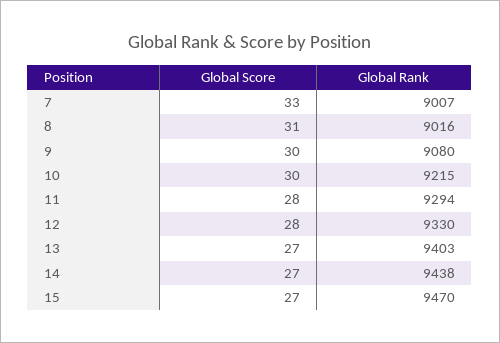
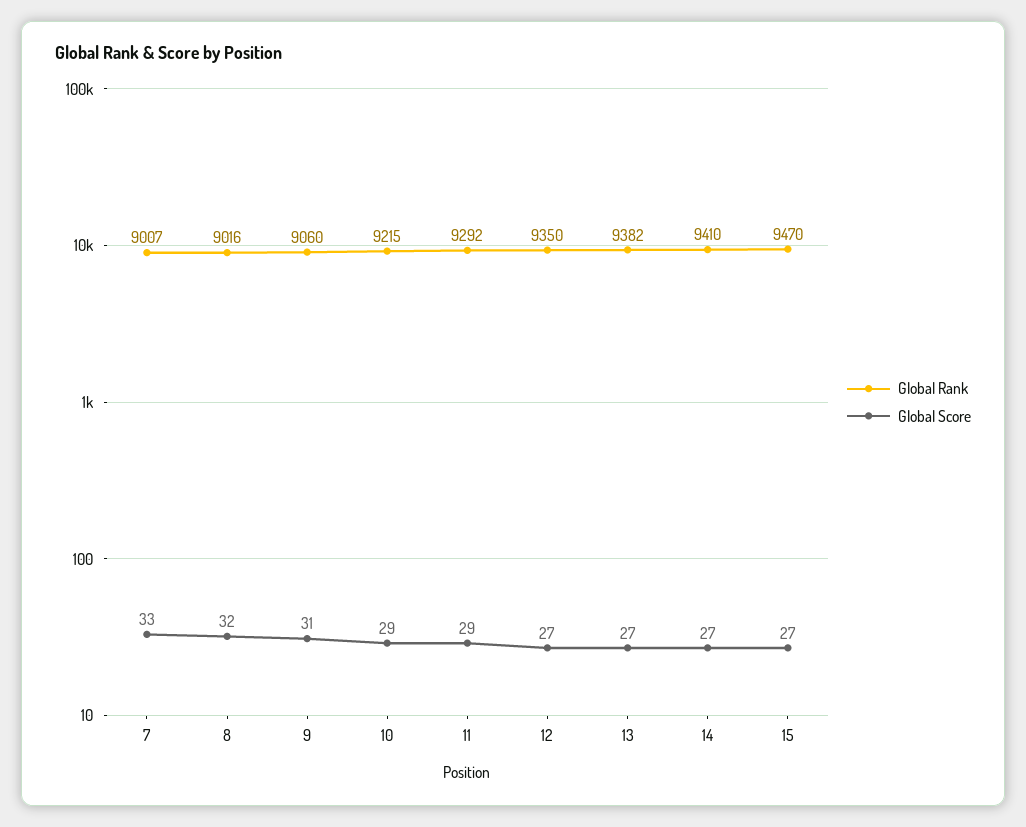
  {
    "Global Score": {
      "7": 33,
-     "8": 31,
+     "8": 32,
-     "9": 30,
+     "9": 31,
-     "10": 30,
+     "10": 29,
-     "11": 28,
+     "11": 29,
-     "12": 28,
+     "12": 27,
      "13": 27,
      "14": 27,
      "15": 27
    },
    "Global Rank": {
      "7": 9007,
      "8": 9016,
-     "9": 9080,
+     "9": 9060,
      "10": 9215,
-     "11": 9294,
+     "11": 9292,
-     "12": 9330,
+     "12": 9350,
-     "13": 9403,
+     "13": 9382,
-     "14": 9438,
+     "14": 9410,
      "15": 9470
    }
  }

